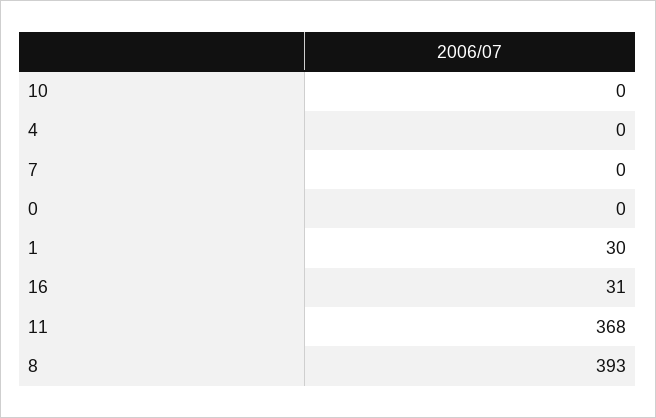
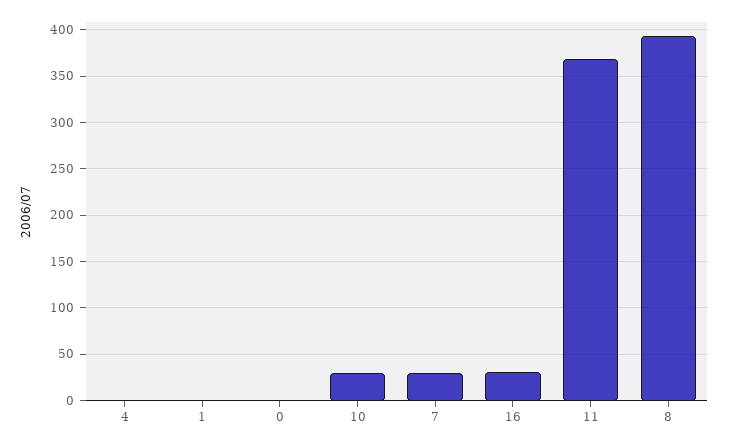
  {
-   "10": 0,
+   "10": 30,
    "4": 0,
-   "7": 0,
+   "7": 30,
    "0": 0,
-   "1": 30,
+   "1": 0,
    "16": 31,
    "11": 368,
    "8": 393
  }

